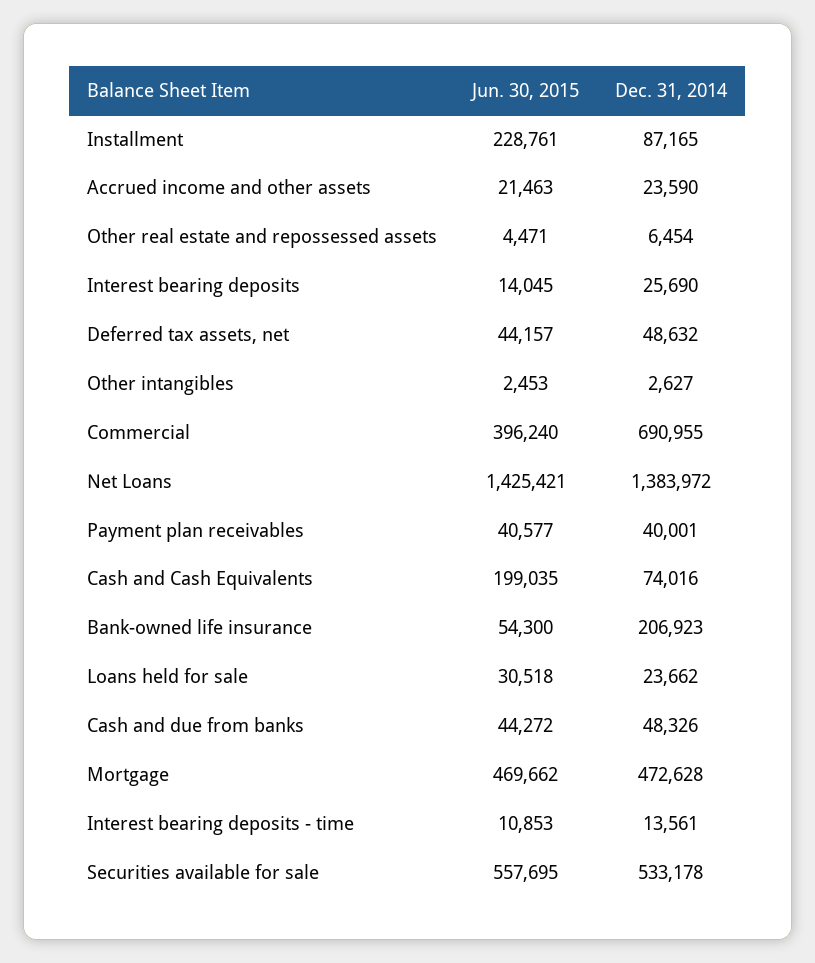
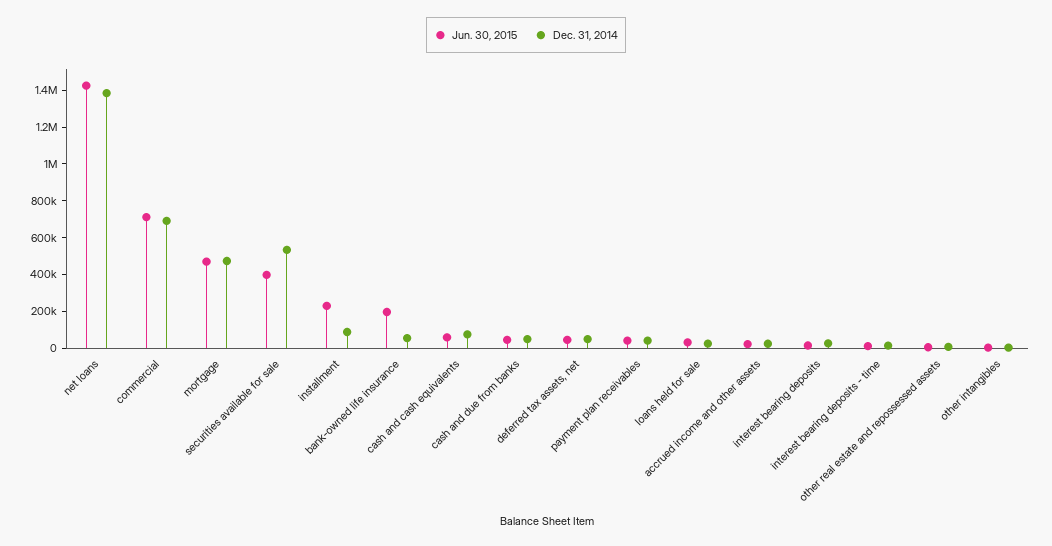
  {
    "Jun. 30, 2015": {
      "Installment": 228761,
      "Accrued income and other assets": 21463,
      "Other real estate and repossessed assets": 4471,
      "Interest bearing deposits": 14045,
      "Deferred tax assets, net": 44157,
      "Other intangibles": 2453,
-     "Commercial": 396240,
+     "Commercial": 700000,
      "Net Loans": 1425421,
      "Payment plan receivables": 40577,
-     "Cash and Cash Equivalents": 199035,
+     "Cash and Cash Equivalents": 50000,
-     "Bank-owned life insurance": 54300,
+     "Bank-owned life insurance": 200000,
      "Loans held for sale": 30518,
      "Cash and due from banks": 44272,
      "Mortgage": 469662,
      "Interest bearing deposits - time": 10853,
-     "Securities available for sale": 557695
+     "Securities available for sale": 400000
    },
    "Dec. 31, 2014": {
      "Installment": 87165,
      "Accrued income and other assets": 23590,
      "Other real estate and repossessed assets": 6454,
      "Interest bearing deposits": 25690,
      "Deferred tax assets, net": 48632,
      "Other intangibles": 2627,
      "Commercial": 690955,
      "Net Loans": 1383972,
      "Payment plan receivables": 40001,
      "Cash and Cash Equivalents": 74016,
-     "Bank-owned life insurance": 206923,
+     "Bank-owned life insurance": 50000,
      "Loans held for sale": 23662,
      "Cash and due from banks": 48326,
      "Mortgage": 472628,
      "Interest bearing deposits - time": 13561,
      "Securities available for sale": 533178
    }
  }

